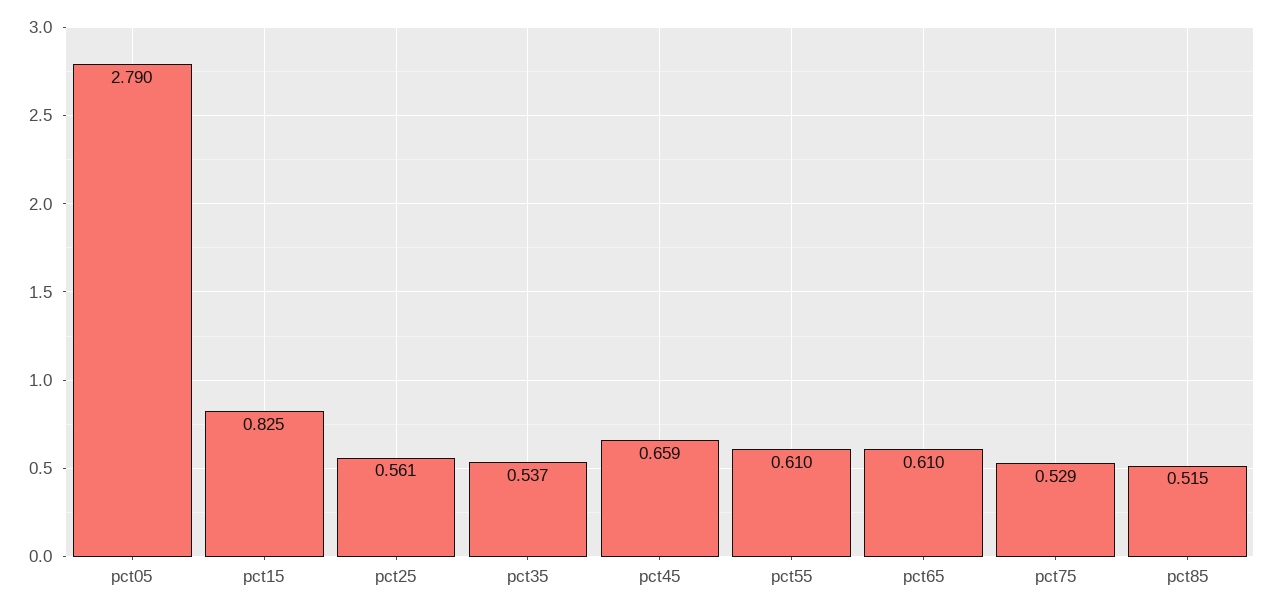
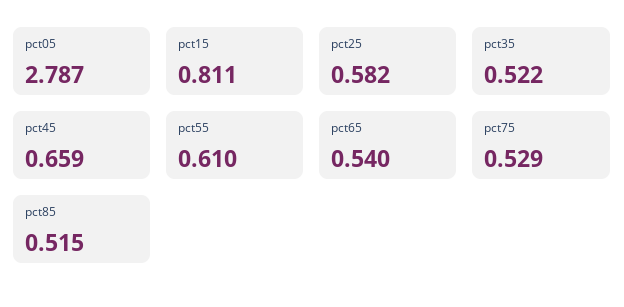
  {
-   "pct05": 2.79,
+   "pct05": 2.787,
-   "pct15": 0.825,
+   "pct15": 0.811,
-   "pct25": 0.561,
+   "pct25": 0.582,
-   "pct35": 0.537,
+   "pct35": 0.522,
    "pct45": 0.659,
    "pct55": 0.61,
-   "pct65": 0.61,
+   "pct65": 0.54,
    "pct75": 0.529,
    "pct85": 0.515
  }

